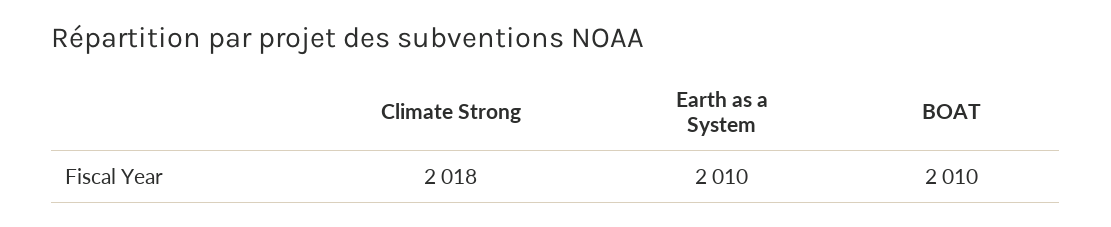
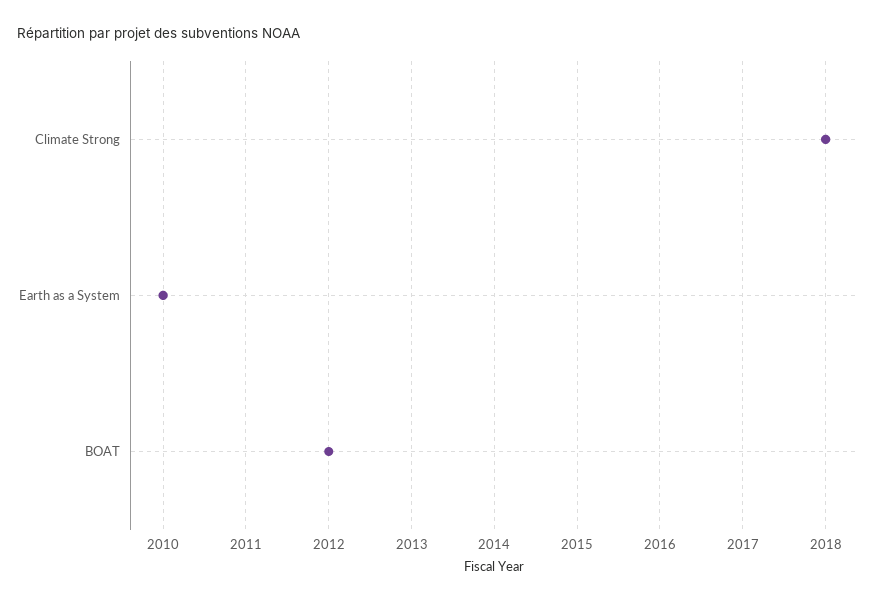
  {
    "Climate Strong": 2018,
    "Earth as a System": 2010,
-   "BOAT": 2010
+   "BOAT": 2012
  }

